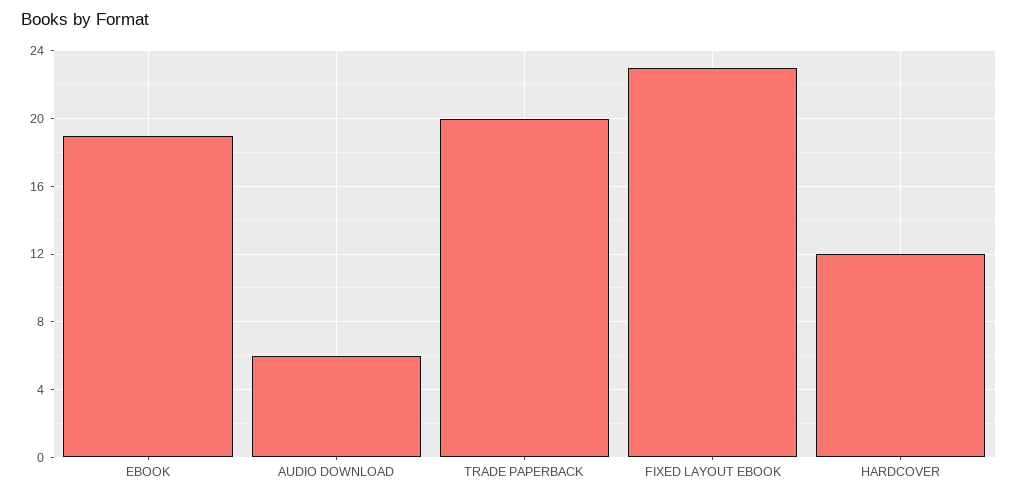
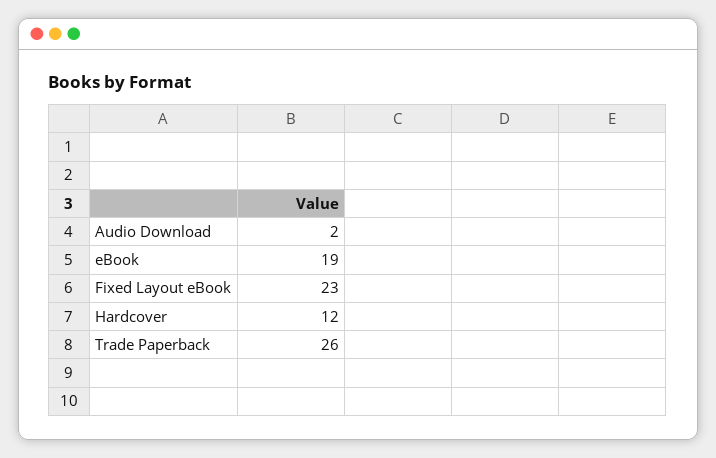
  {
    "EBOOK": 19,
-   "AUDIO DOWNLOAD": 6,
+   "AUDIO DOWNLOAD": 2,
-   "TRADE PAPERBACK": 20,
+   "TRADE PAPERBACK": 26,
    "FIXED LAYOUT EBOOK": 23,
    "HARDCOVER": 12
  }

